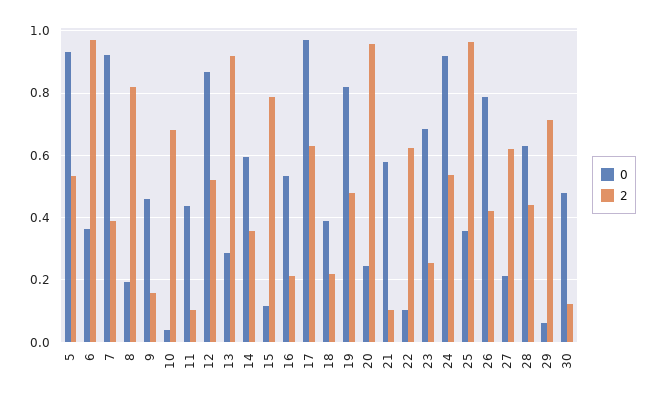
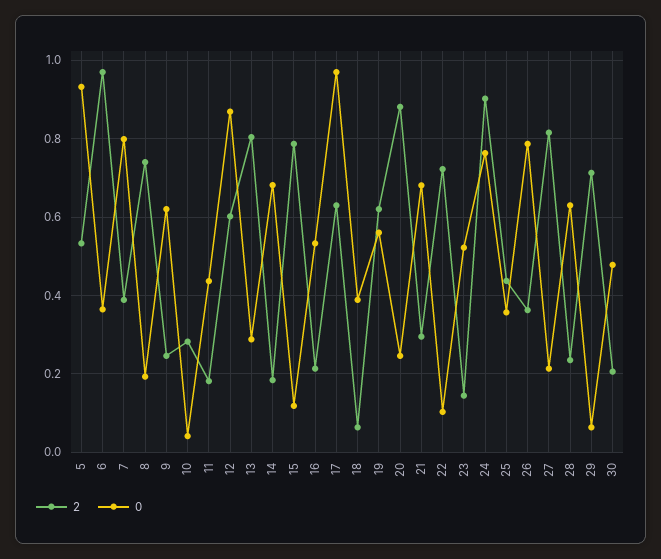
  {
    "0": {
      "5": 0.94,
      "6": 0.36,
-     "7": 0.92,
+     "7": 0.8,
      "8": 0.2,
-     "9": 0.46,
+     "9": 0.62,
      "10": 0.04,
      "11": 0.44,
      "12": 0.86,
      "13": 0.28,
-     "14": 0.6,
+     "14": 0.68,
      "15": 0.12,
      "16": 0.54,
      "17": 0.98,
      "18": 0.38,
-     "19": 0.82,
+     "19": 0.56,
      "20": 0.24,
-     "21": 0.58,
+     "21": 0.68,
      "22": 0.1,
-     "23": 0.68,
+     "23": 0.52,
-     "24": 0.92,
+     "24": 0.76,
      "25": 0.36,
      "26": 0.78,
      "27": 0.22,
      "28": 0.62,
      "29": 0.06,
      "30": 0.48
    },
    "2": {
      "5": 0.54,
      "6": 0.98,
      "7": 0.38,
-     "8": 0.82,
+     "8": 0.74,
-     "9": 0.16,
+     "9": 0.24,
-     "10": 0.68,
+     "10": 0.28,
-     "11": 0.1,
+     "11": 0.18,
-     "12": 0.52,
+     "12": 0.6,
-     "13": 0.92,
+     "13": 0.8,
-     "14": 0.36,
+     "14": 0.18,
      "15": 0.78,
      "16": 0.22,
      "17": 0.62,
-     "18": 0.22,
+     "18": 0.06,
-     "19": 0.48,
+     "19": 0.62,
-     "20": 0.96,
+     "20": 0.88,
-     "21": 0.1,
+     "21": 0.3,
-     "22": 0.62,
+     "22": 0.72,
-     "23": 0.26,
+     "23": 0.14,
-     "24": 0.54,
+     "24": 0.9,
-     "25": 0.96,
+     "25": 0.44,
-     "26": 0.42,
+     "26": 0.36,
-     "27": 0.62,
+     "27": 0.82,
-     "28": 0.44,
+     "28": 0.24,
      "29": 0.72,
-     "30": 0.12
+     "30": 0.2
    }
  }

